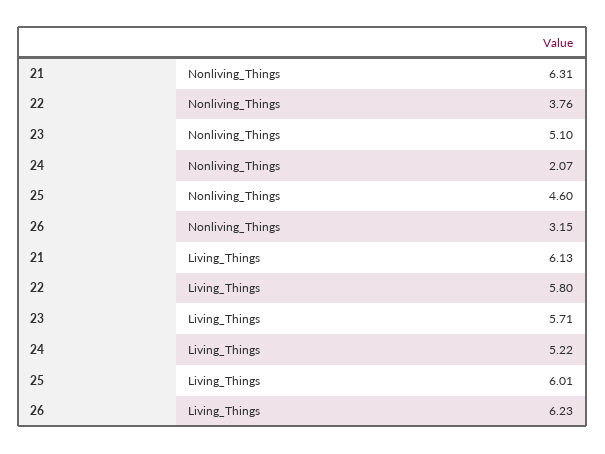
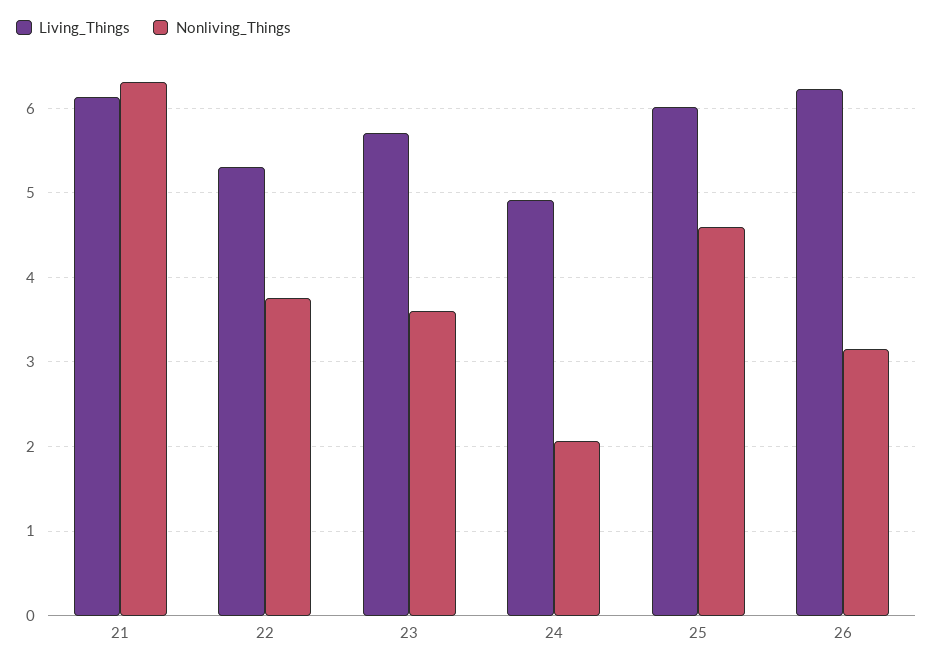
  {
    "Nonliving_Things": {
      "21": 6.31,
      "22": 3.76,
-     "23": 5.1,
+     "23": 3.6,
      "24": 2.07,
      "25": 4.6,
      "26": 3.15
    },
    "Living_Things": {
      "21": 6.13,
-     "22": 5.8,
+     "22": 5.3,
      "23": 5.71,
-     "24": 5.22,
+     "24": 4.9,
      "25": 6.01,
      "26": 6.23
    }
  }

